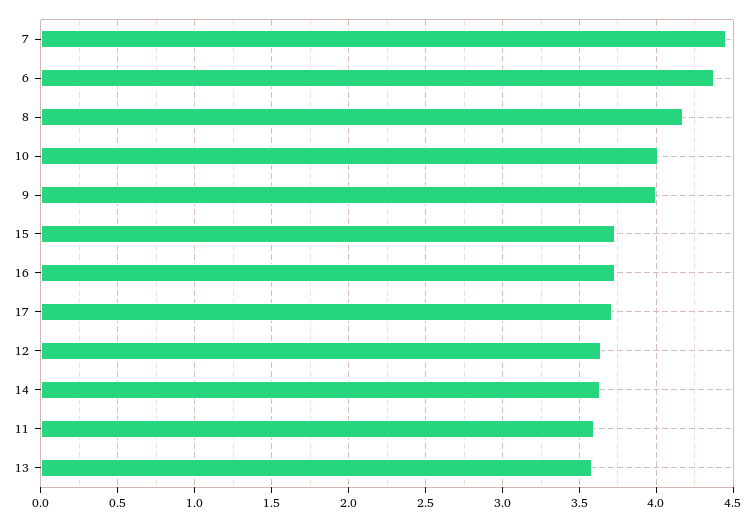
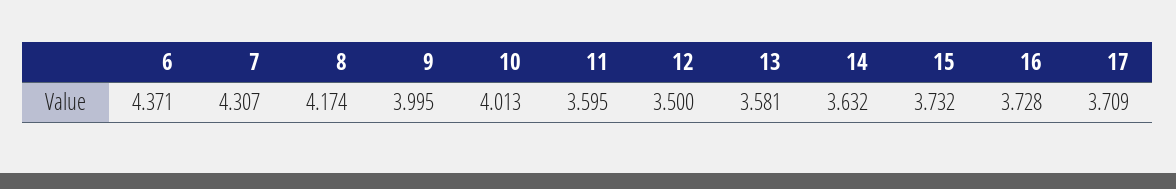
  {
-   "7": 4.45,
+   "7": 4.307,
    "6": 4.371,
    "8": 4.174,
    "10": 4.013,
    "9": 3.995,
    "15": 3.732,
    "16": 3.728,
    "17": 3.709,
-   "12": 3.65,
+   "12": 3.5,
    "14": 3.632,
    "11": 3.595,
    "13": 3.581
  }

